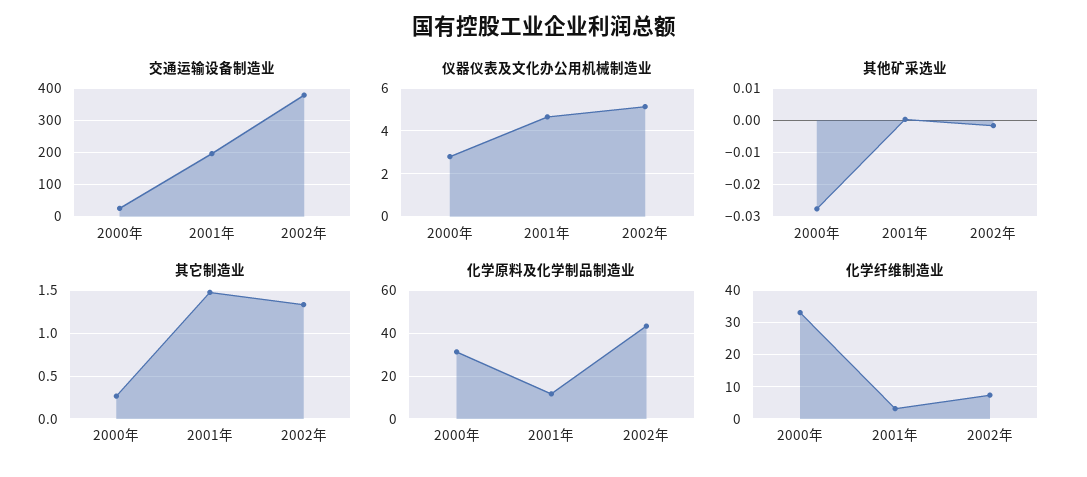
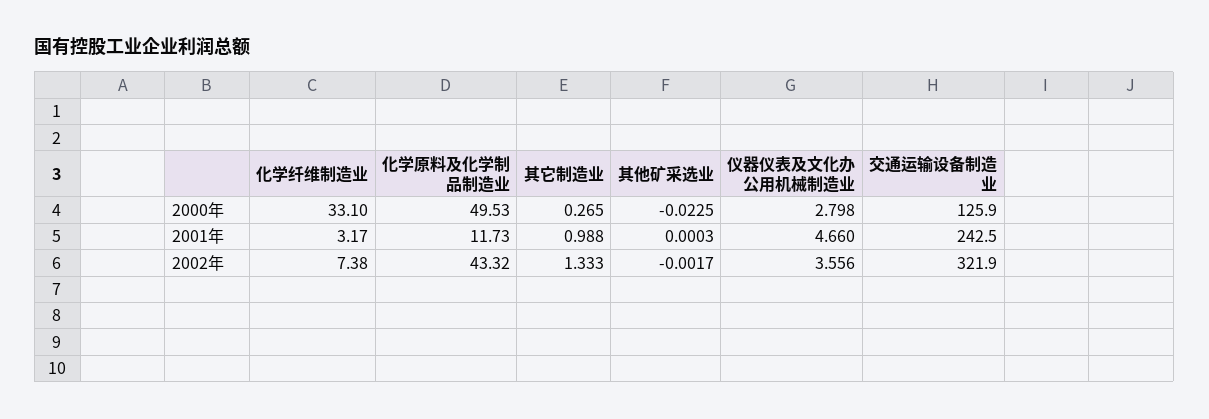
  {
    "交通运输设备制造业": {
-     "2000年": 20,
+     "2000年": 125.9,
-     "2001年": 200,
+     "2001年": 242.5,
-     "2002年": 380
+     "2002年": 321.9
    },
    "仪器仪表及文化办公用机械制造业": {
      "2000年": 2.798,
      "2001年": 4.66,
-     "2002年": 5
+     "2002年": 3.556
    },
    "其他矿采选业": {
-     "2000年": -0.028,
+     "2000年": -0.0225,
      "2001年": 0.0003,
      "2002年": -0.0017
    },
    "其它制造业": {
      "2000年": 0.265,
-     "2001年": 1.5,
+     "2001年": 0.988,
      "2002年": 1.333
    },
    "化学原料及化学制品制造业": {
-     "2000年": 30,
+     "2000年": 49.53,
      "2001年": 11.73,
      "2002年": 43.32
    },
    "化学纤维制造业": {
      "2000年": 33.1,
      "2001年": 3.17,
      "2002年": 7.38
    }
  }

